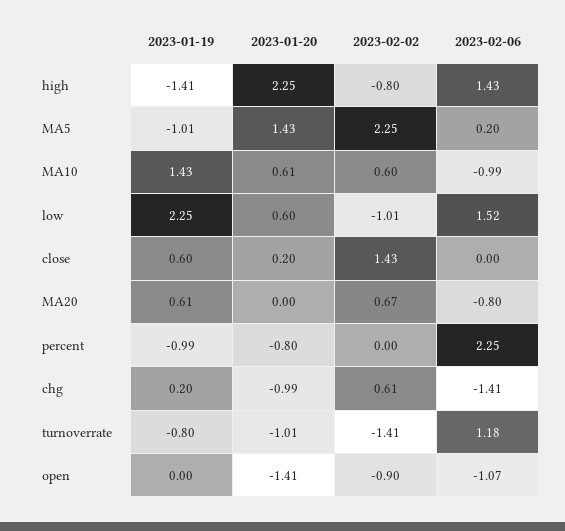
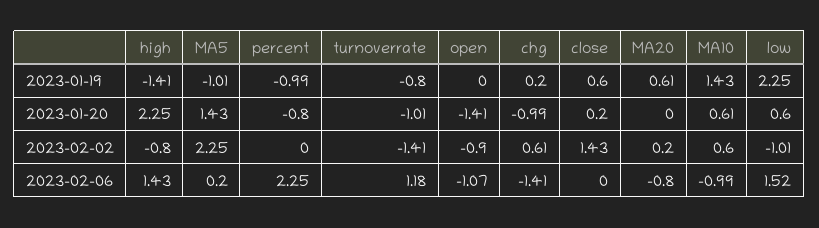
  {
    "2023-01-19": {
      "high": -1.41,
      "MA5": -1.01,
      "MA10": 1.43,
      "low": 2.25,
      "close": 0.6,
      "MA20": 0.61,
      "percent": -0.99,
      "chg": 0.2,
      "turnoverrate": -0.8,
      "open": 0
    },
    "2023-01-20": {
      "high": 2.25,
      "MA5": 1.43,
      "MA10": 0.61,
      "low": 0.6,
      "close": 0.2,
      "MA20": 0,
      "percent": -0.8,
      "chg": -0.99,
      "turnoverrate": -1.01,
      "open": -1.41
    },
    "2023-02-02": {
      "high": -0.8,
      "MA5": 2.25,
      "MA10": 0.6,
      "low": -1.01,
      "close": 1.43,
-     "MA20": 0.67,
+     "MA20": 0.2,
      "percent": 0,
      "chg": 0.61,
      "turnoverrate": -1.41,
      "open": -0.9
    },
    "2023-02-06": {
      "high": 1.43,
      "MA5": 0.2,
      "MA10": -0.99,
      "low": 1.52,
      "close": 0,
      "MA20": -0.8,
      "percent": 2.25,
      "chg": -1.41,
      "turnoverrate": 1.18,
      "open": -1.07
    }
  }

